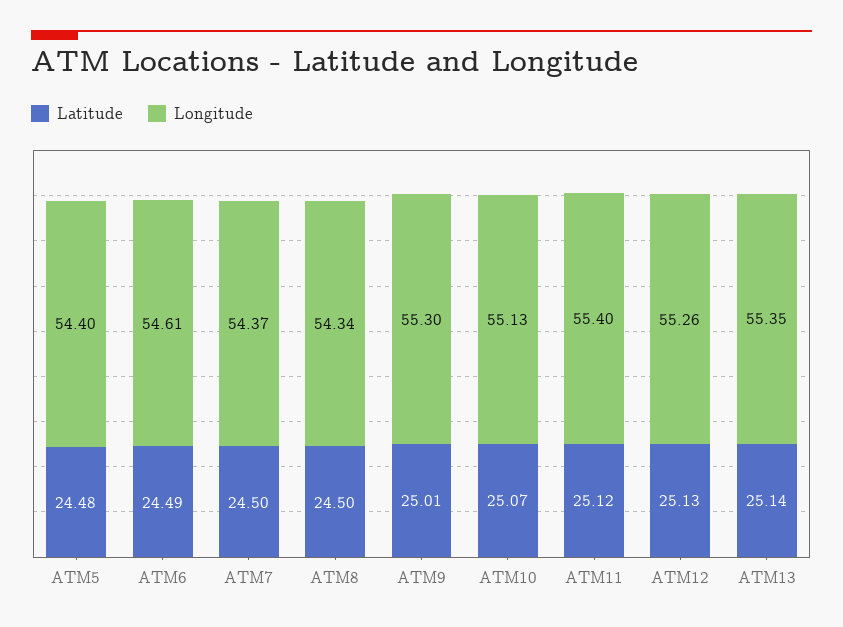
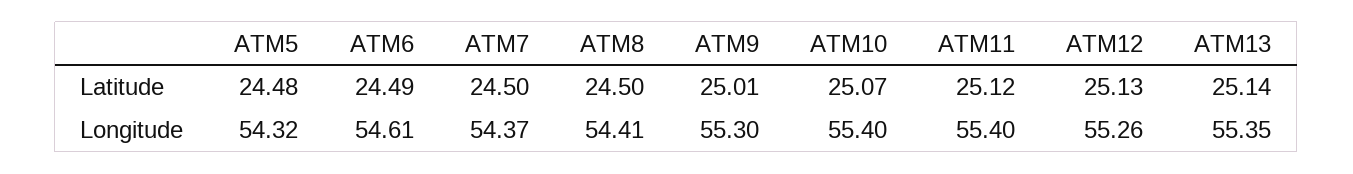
  {
    "Latitude": {
      "ATM5": 24.48,
      "ATM6": 24.49,
      "ATM7": 24.5,
      "ATM8": 24.5,
      "ATM9": 25.01,
      "ATM10": 25.07,
      "ATM11": 25.12,
      "ATM12": 25.13,
      "ATM13": 25.14
    },
    "Longitude": {
-     "ATM5": 54.4,
+     "ATM5": 54.32,
      "ATM6": 54.61,
      "ATM7": 54.37,
-     "ATM8": 54.34,
+     "ATM8": 54.41,
      "ATM9": 55.3,
-     "ATM10": 55.13,
+     "ATM10": 55.4,
      "ATM11": 55.4,
      "ATM12": 55.26,
      "ATM13": 55.35
    }
  }

